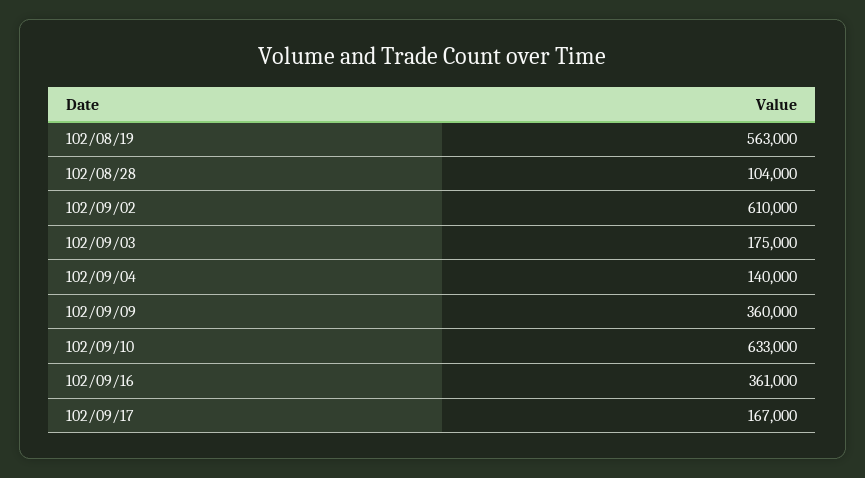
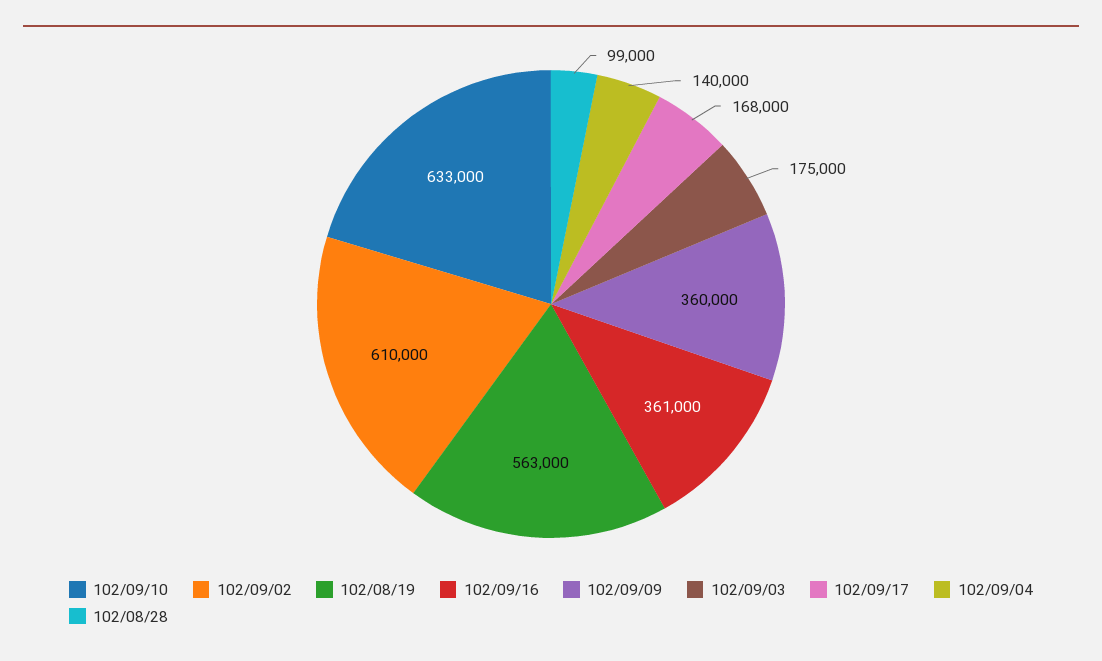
  {
    "102/08/19": 563000,
-   "102/08/28": 104000,
+   "102/08/28": 99000,
    "102/09/02": 610000,
    "102/09/03": 175000,
    "102/09/04": 140000,
    "102/09/09": 360000,
    "102/09/10": 633000,
    "102/09/16": 361000,
-   "102/09/17": 167000
+   "102/09/17": 168000
  }

